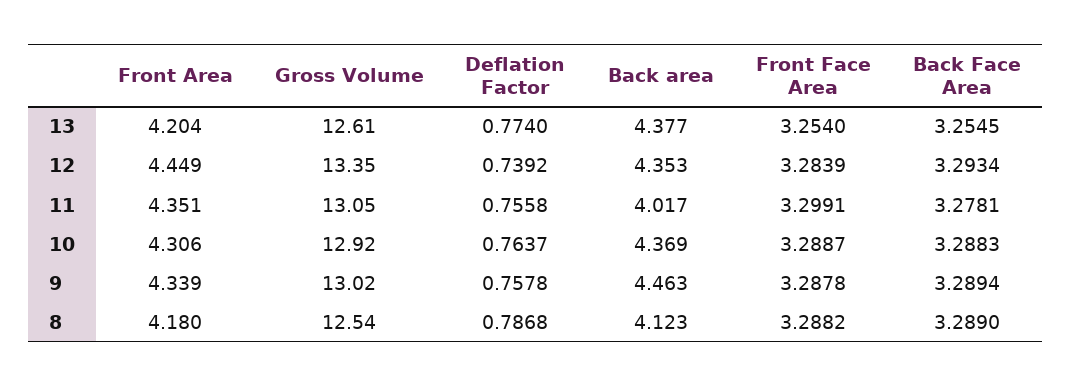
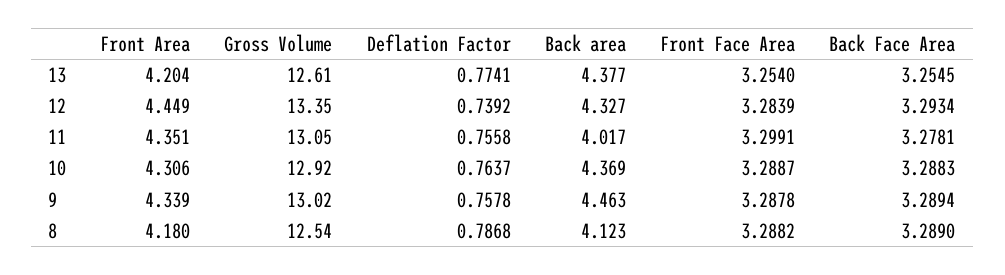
  {
    "Front Area": {
      "13": 4.204,
      "12": 4.449,
      "11": 4.351,
      "10": 4.306,
      "9": 4.339,
      "8": 4.18
    },
    "Gross Volume": {
      "13": 12.61,
      "12": 13.35,
      "11": 13.05,
      "10": 12.92,
      "9": 13.02,
      "8": 12.54
    },
    "Deflation Factor": {
-     "13": 0.774,
+     "13": 0.7741,
      "12": 0.7392,
      "11": 0.7558,
      "10": 0.7637,
      "9": 0.7578,
      "8": 0.7868
    },
    "Back area": {
      "13": 4.377,
-     "12": 4.353,
+     "12": 4.327,
      "11": 4.017,
      "10": 4.369,
      "9": 4.463,
      "8": 4.123
    },
    "Front Face Area": {
      "13": 3.254,
      "12": 3.2839,
      "11": 3.2991,
      "10": 3.2887,
      "9": 3.2878,
      "8": 3.2882
    },
    "Back Face Area": {
      "13": 3.2545,
      "12": 3.2934,
      "11": 3.2781,
      "10": 3.2883,
      "9": 3.2894,
      "8": 3.289
    }
  }

